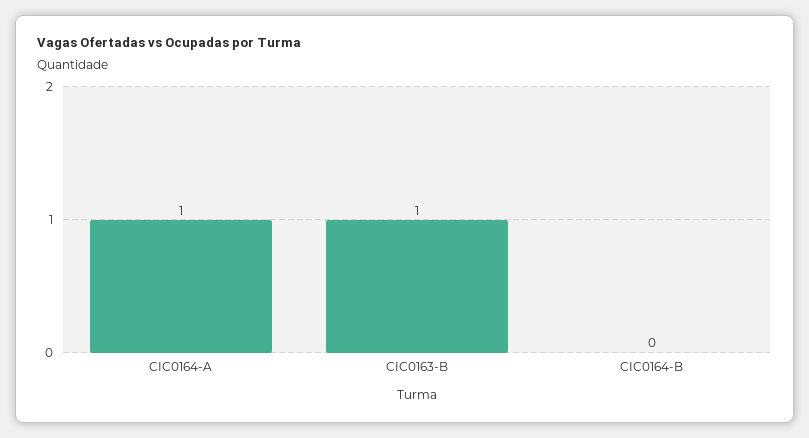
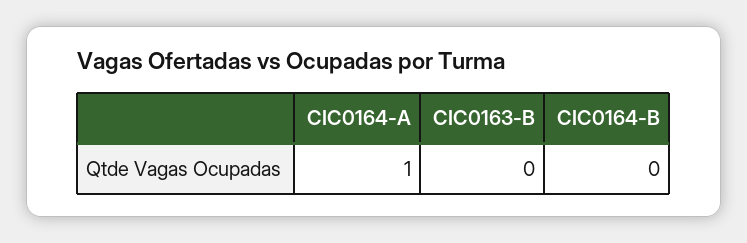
  {
    "CIC0164-A": 1,
-   "CIC0163-B": 1,
+   "CIC0163-B": 0,
    "CIC0164-B": 0
  }

